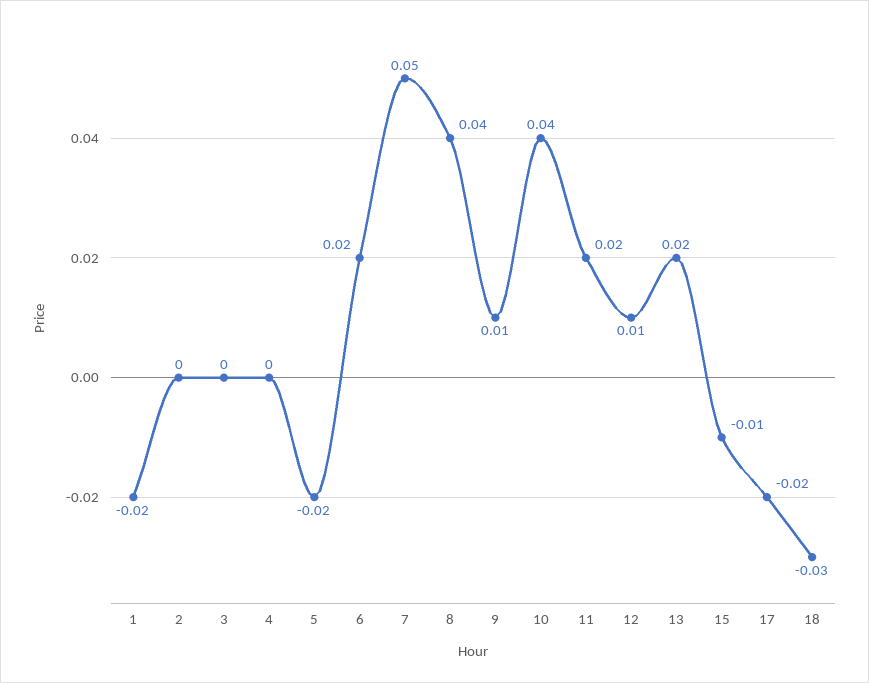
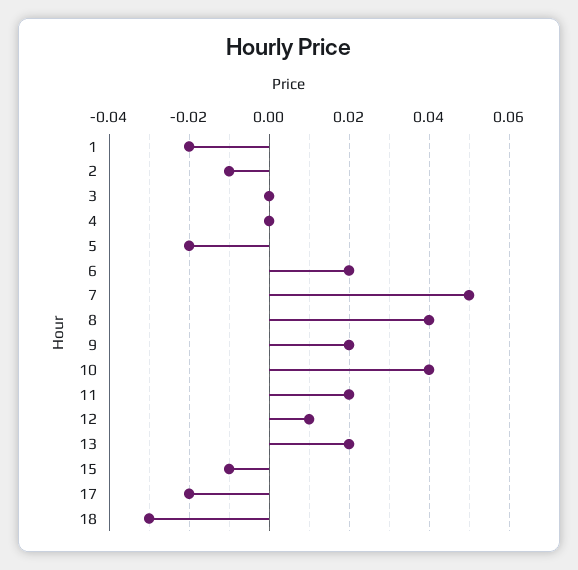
  {
    "1": -0.02,
-   "2": 0,
+   "2": -0.01,
    "3": 0,
    "4": 0,
    "5": -0.02,
    "6": 0.02,
    "7": 0.05,
    "8": 0.04,
-   "9": 0.01,
+   "9": 0.02,
    "10": 0.04,
    "11": 0.02,
    "12": 0.01,
    "13": 0.02,
    "15": -0.01,
    "17": -0.02,
    "18": -0.03
  }

